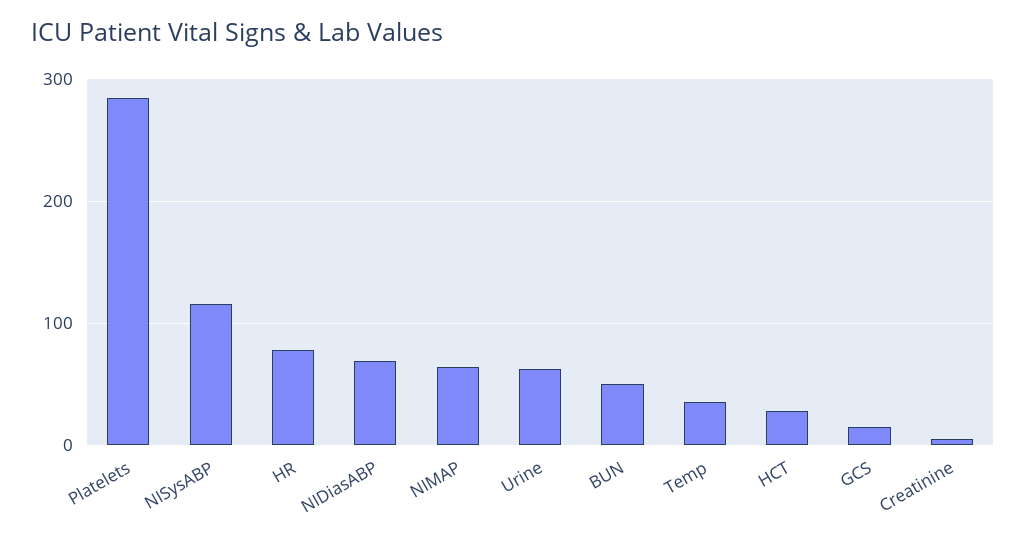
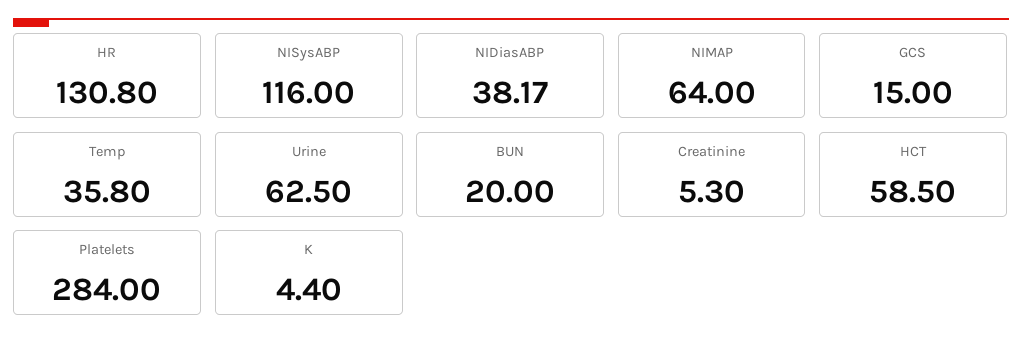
  {
    "Platelets": 284,
    "NISysABP": 116,
-   "HR": 80,
+   "HR": 130.8,
-   "NIDiasABP": 70,
+   "NIDiasABP": 38.17,
    "NIMAP": 64,
    "Urine": 62.5,
-   "BUN": 50,
+   "BUN": 20,
    "Temp": 35.8,
-   "HCT": 30,
+   "HCT": 58.5,
    "GCS": 15,
-   "Creatinine": 5.3
+   "Creatinine": 5.3,
+   "K": 4.4
  }

